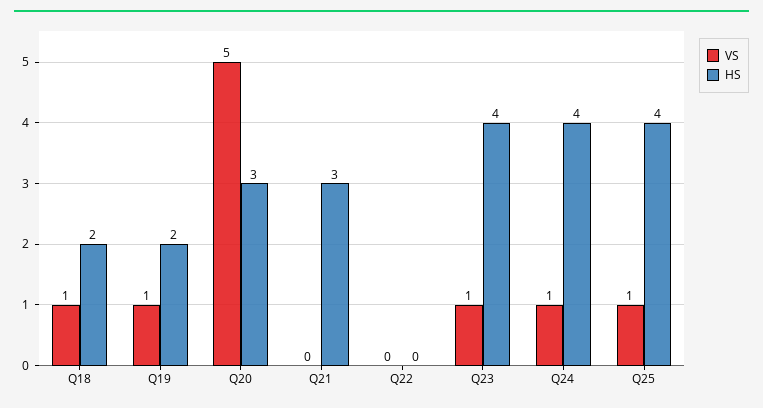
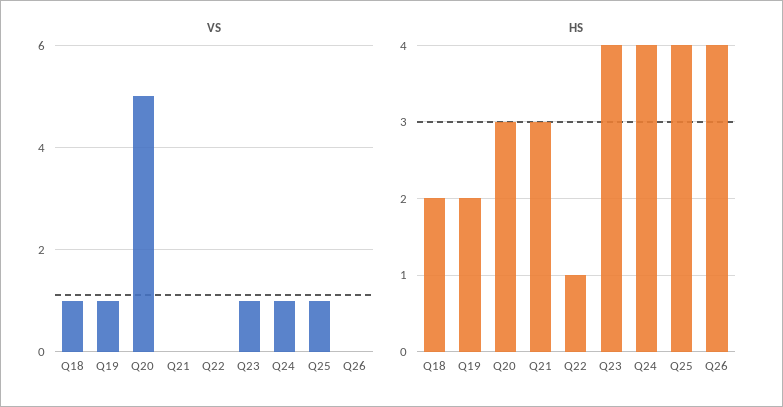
  {
    "VS": {
      "Q18": 1,
      "Q19": 1,
      "Q20": 5,
      "Q21": 0,
      "Q22": 0,
      "Q23": 1,
      "Q24": 1,
-     "Q25": 1
+     "Q25": 1,
+     "Q26": 0
    },
    "HS": {
      "Q18": 2,
      "Q19": 2,
      "Q20": 3,
      "Q21": 3,
-     "Q22": 0,
+     "Q22": 1,
      "Q23": 4,
      "Q24": 4,
-     "Q25": 4
+     "Q25": 4,
+     "Q26": 4
    }
  }

